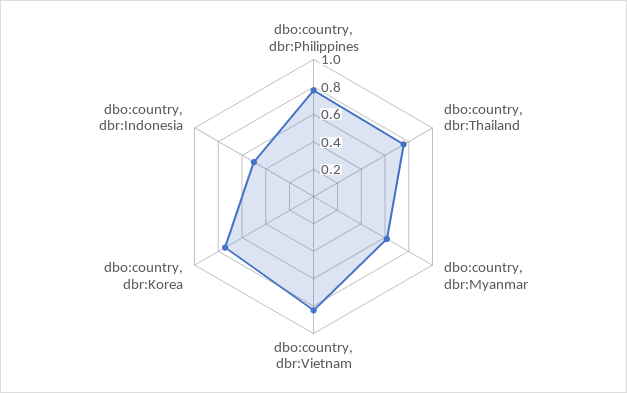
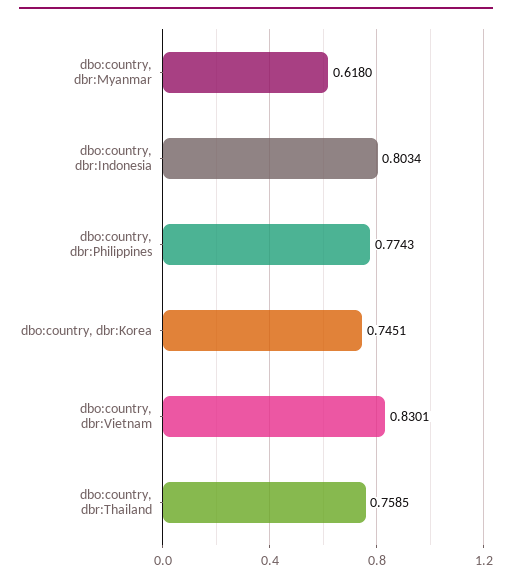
  {
    "dbo:country, dbr:Philippines": 0.7743,
    "dbo:country, dbr:Thailand": 0.7585,
    "dbo:country, dbr:Myanmar": 0.618,
    "dbo:country, dbr:Vietnam": 0.8301,
    "dbo:country, dbr:Korea": 0.7451,
-   "dbo:country, dbr:Indonesia": 0.5
+   "dbo:country, dbr:Indonesia": 0.8034
  }

